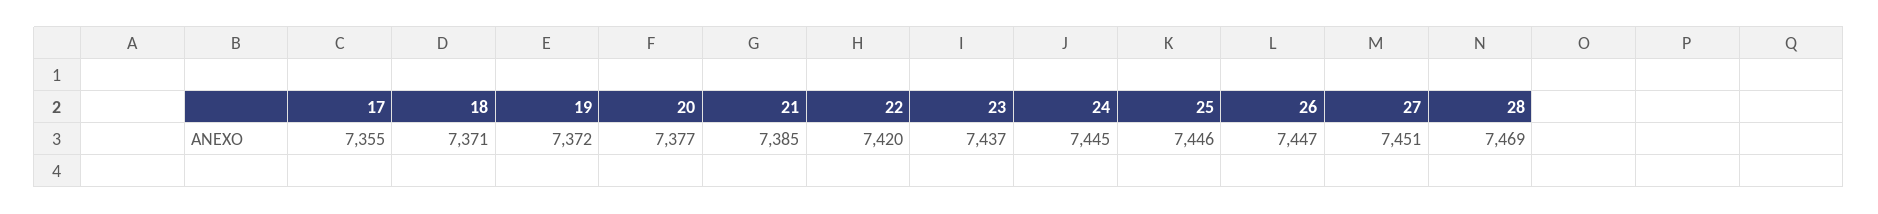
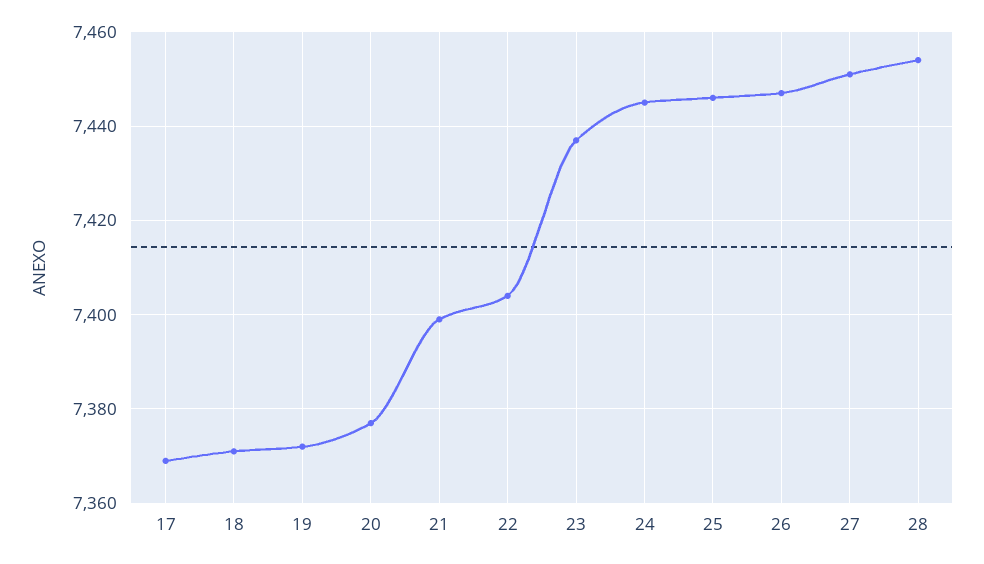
  {
-   "17": 7355,
+   "17": 7370,
    "18": 7371,
    "19": 7372,
    "20": 7377,
-   "21": 7385,
+   "21": 7400,
-   "22": 7420,
+   "22": 7405,
    "23": 7437,
    "24": 7445,
    "25": 7446,
    "26": 7447,
    "27": 7451,
-   "28": 7469
+   "28": 7455
  }

